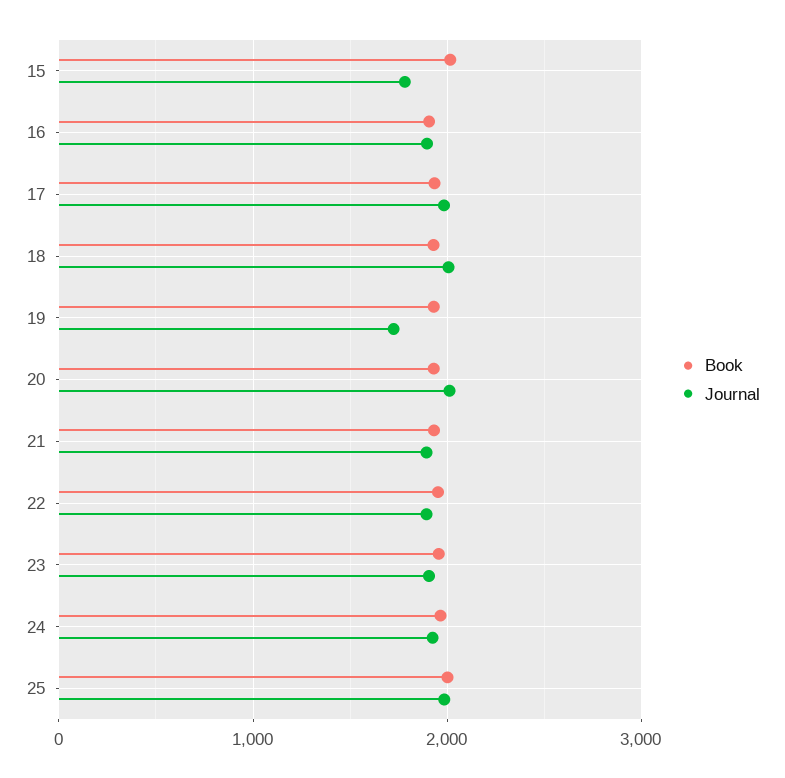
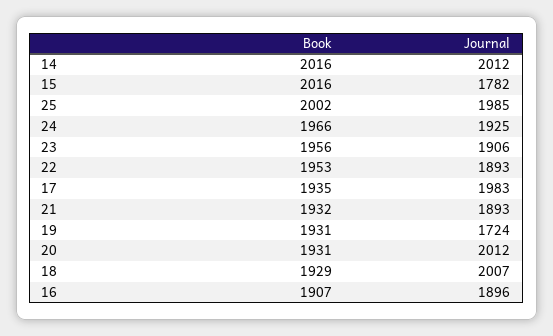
  {
    "Book": {
      "15": 2016,
      "16": 1907,
      "17": 1935,
      "18": 1929,
      "19": 1931,
      "20": 1931,
      "21": 1932,
      "22": 1953,
      "23": 1956,
      "24": 1966,
-     "25": 2002
+     "25": 2002,
+     "14": 2016
    },
    "Journal": {
      "15": 1782,
      "16": 1896,
      "17": 1983,
      "18": 2007,
      "19": 1724,
      "20": 2012,
      "21": 1893,
      "22": 1893,
      "23": 1906,
      "24": 1925,
-     "25": 1985
+     "25": 1985,
+     "14": 2012
    }
  }

